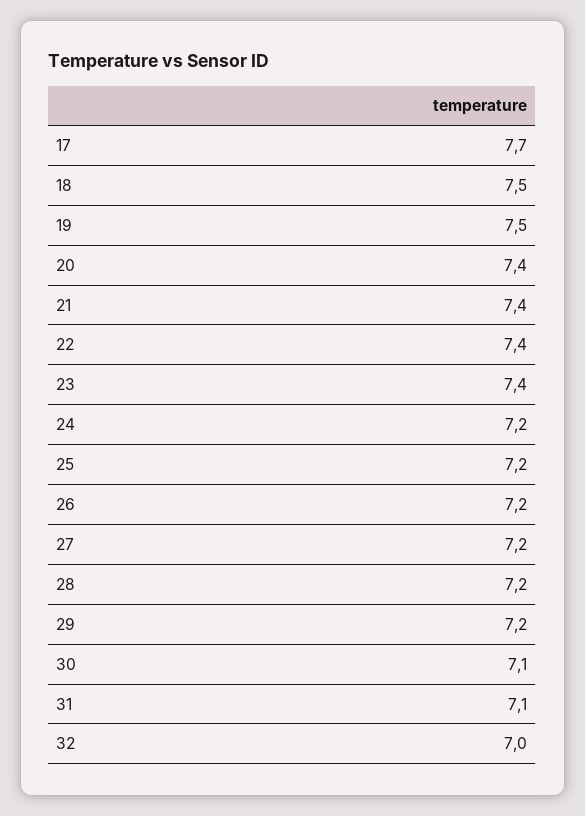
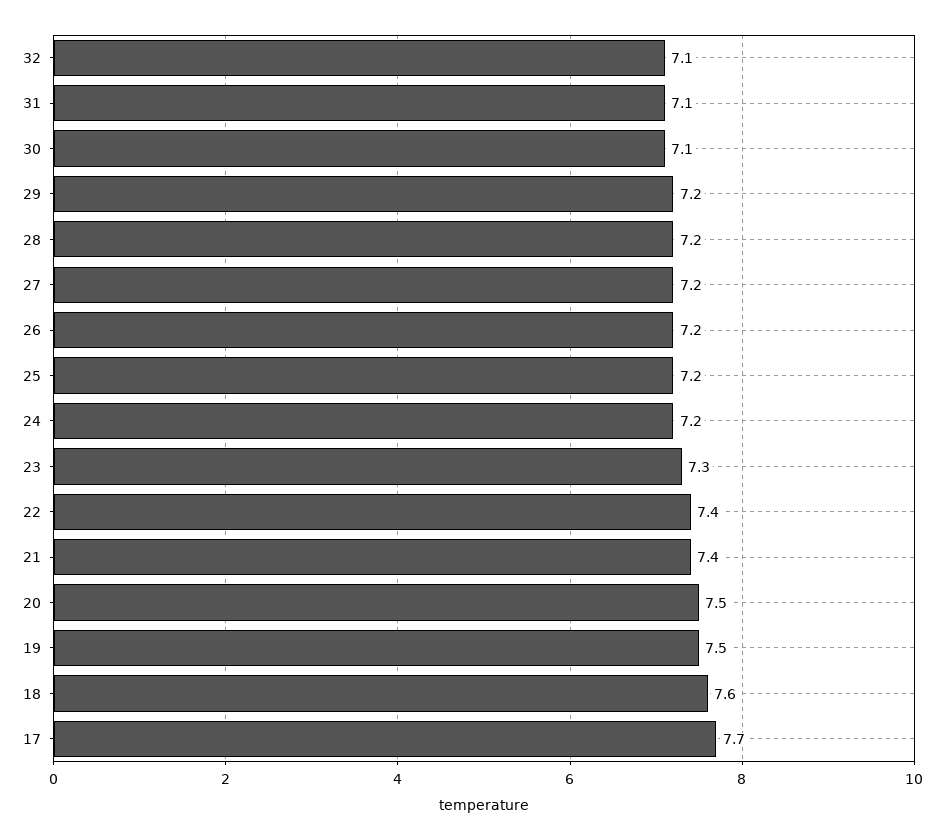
  {
    "17": 7.7,
-   "18": 7.5,
+   "18": 7.6,
    "19": 7.5,
-   "20": 7.4,
+   "20": 7.5,
    "21": 7.4,
    "22": 7.4,
-   "23": 7.4,
+   "23": 7.3,
    "24": 7.2,
    "25": 7.2,
    "26": 7.2,
    "27": 7.2,
    "28": 7.2,
    "29": 7.2,
    "30": 7.1,
    "31": 7.1,
-   "32": 7
+   "32": 7.1
  }

